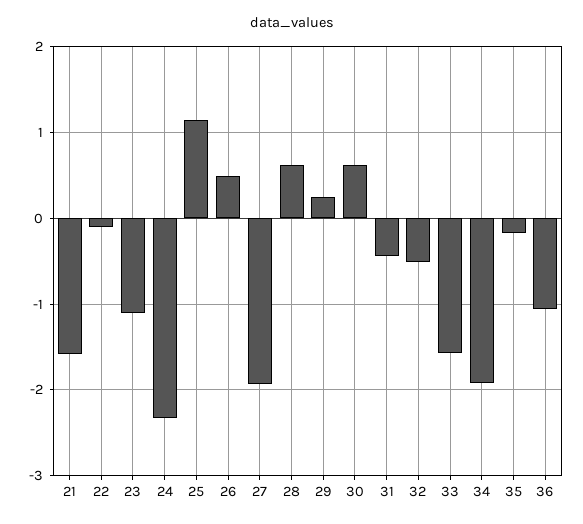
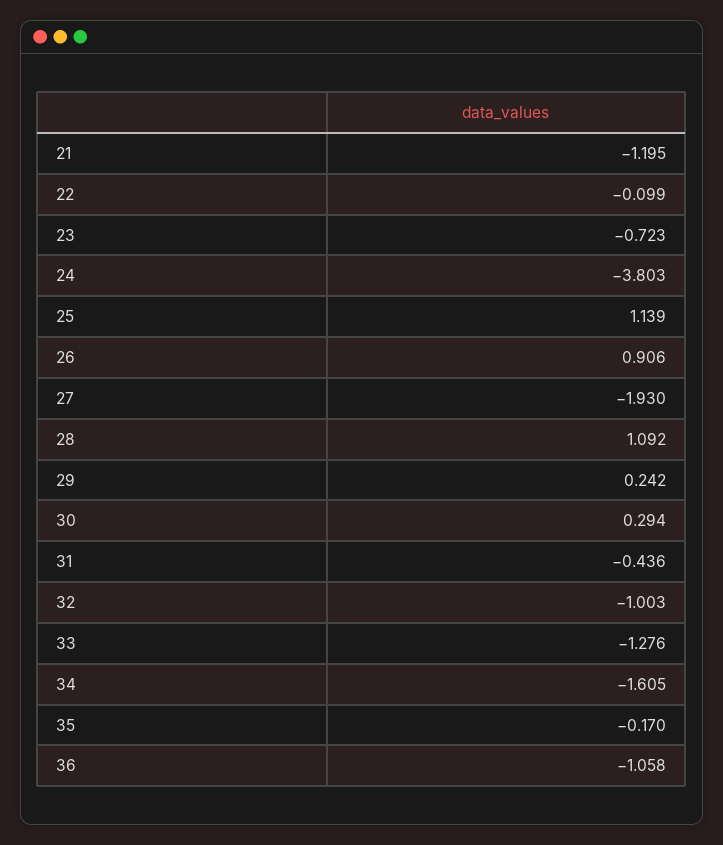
  {
-   "21": -1.6,
+   "21": -1.195,
    "22": -0.099,
-   "23": -1.1,
+   "23": -0.723,
-   "24": -2.3,
+   "24": -3.803,
    "25": 1.139,
-   "26": 0.5,
+   "26": 0.906,
    "27": -1.93,
-   "28": 0.6,
+   "28": 1.092,
    "29": 0.242,
-   "30": 0.6,
+   "30": 0.294,
    "31": -0.436,
-   "32": -0.5,
+   "32": -1.003,
-   "33": -1.6,
+   "33": -1.276,
-   "34": -1.9,
+   "34": -1.605,
    "35": -0.17,
    "36": -1.058
  }

